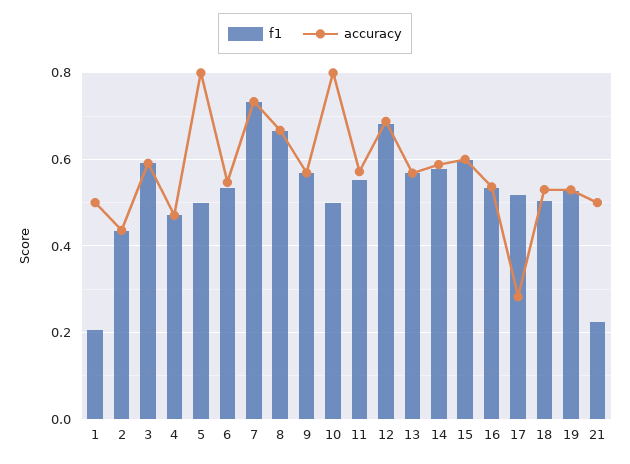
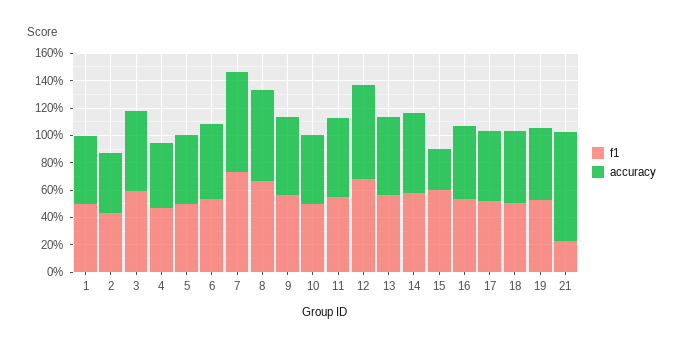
  {
    "f1": {
-     "1": 0.2,
+     "1": 0.5,
      "2": 0.44,
      "3": 0.6,
      "4": 0.48,
      "5": 0.5,
      "6": 0.54,
      "7": 0.74,
      "8": 0.66,
      "9": 0.56,
      "10": 0.5,
      "11": 0.56,
      "12": 0.68,
      "13": 0.56,
      "14": 0.58,
      "15": 0.6,
      "16": 0.54,
      "17": 0.52,
      "18": 0.5,
      "19": 0.52,
      "21": 0.22
    },
    "accuracy": {
      "1": 0.5,
      "2": 0.44,
      "3": 0.6,
      "4": 0.48,
-     "5": 0.8,
+     "5": 0.5,
      "6": 0.54,
      "7": 0.74,
      "8": 0.66,
      "9": 0.56,
-     "10": 0.8,
+     "10": 0.5,
      "11": 0.58,
      "12": 0.68,
      "13": 0.56,
      "14": 0.58,
-     "15": 0.6,
+     "15": 0.3,
      "16": 0.54,
-     "17": 0.28,
+     "17": 0.5,
      "18": 0.54,
      "19": 0.52,
-     "21": 0.5
+     "21": 0.8
    }
  }

